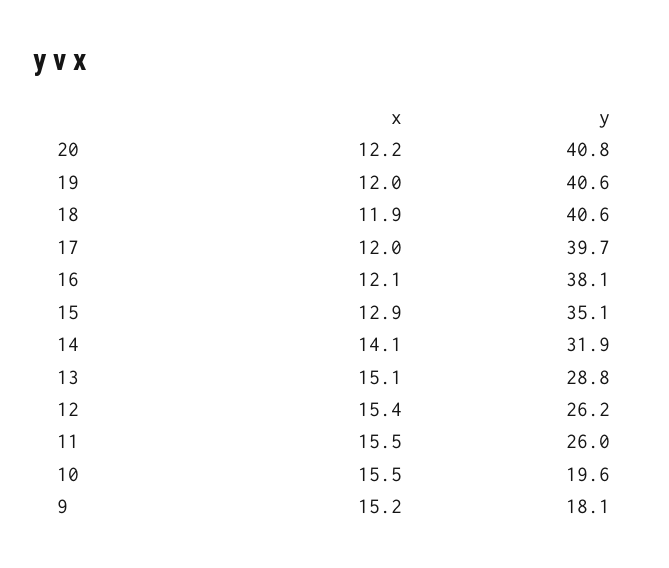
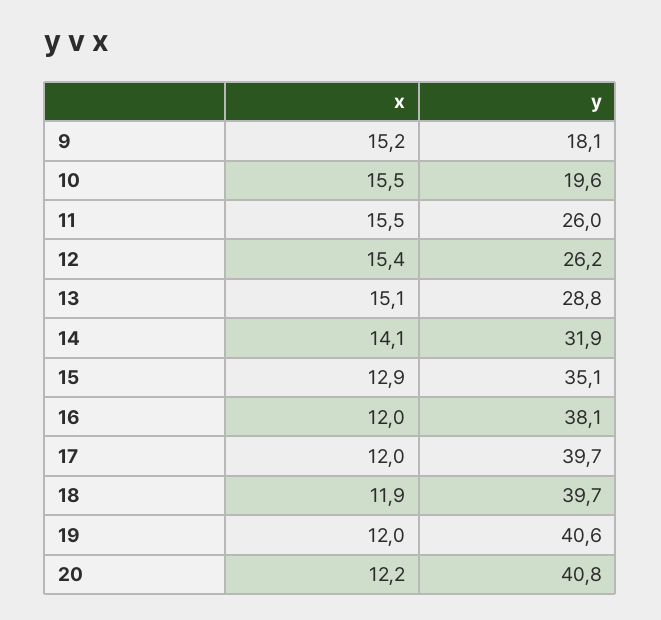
  {
    "x": {
      "20": 12.2,
      "19": 12,
      "18": 11.9,
      "17": 12,
-     "16": 12.1,
+     "16": 12,
      "15": 12.9,
      "14": 14.1,
      "13": 15.1,
      "12": 15.4,
      "11": 15.5,
      "10": 15.5,
      "9": 15.2
    },
    "y": {
      "20": 40.8,
      "19": 40.6,
-     "18": 40.6,
+     "18": 39.7,
      "17": 39.7,
      "16": 38.1,
      "15": 35.1,
      "14": 31.9,
      "13": 28.8,
      "12": 26.2,
      "11": 26,
      "10": 19.6,
      "9": 18.1
    }
  }

